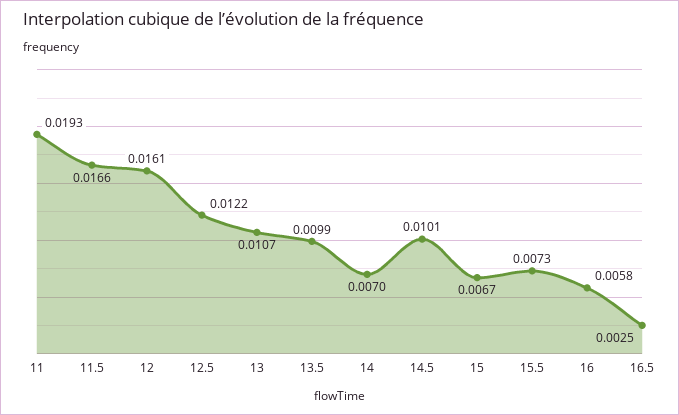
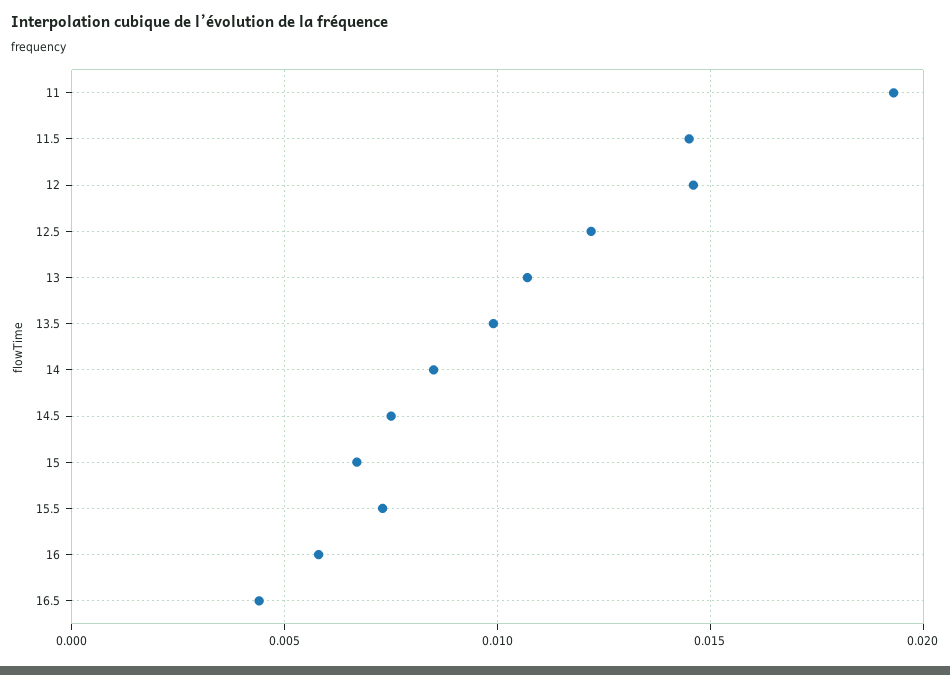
  {
    "11": 0.0193,
-   "11.5": 0.0166,
+   "11.5": 0.0145,
-   "12": 0.0161,
+   "12": 0.0145,
    "12.5": 0.0122,
    "13": 0.0107,
    "13.5": 0.0099,
-   "14": 0.007,
+   "14": 0.0085,
-   "14.5": 0.0101,
+   "14.5": 0.0075,
    "15": 0.0067,
    "15.5": 0.0073,
    "16": 0.0058,
-   "16.5": 0.0025
+   "16.5": 0.0045
  }

